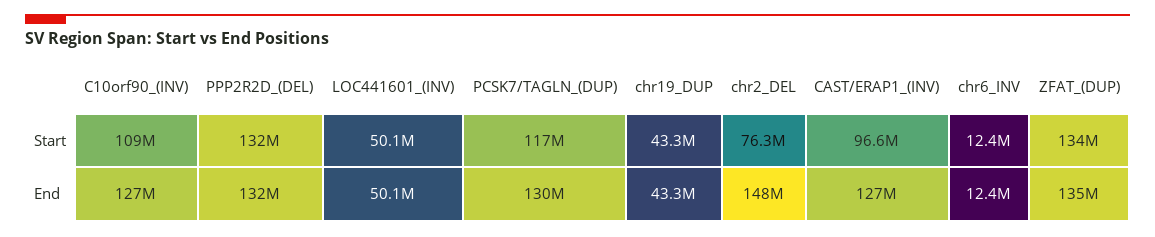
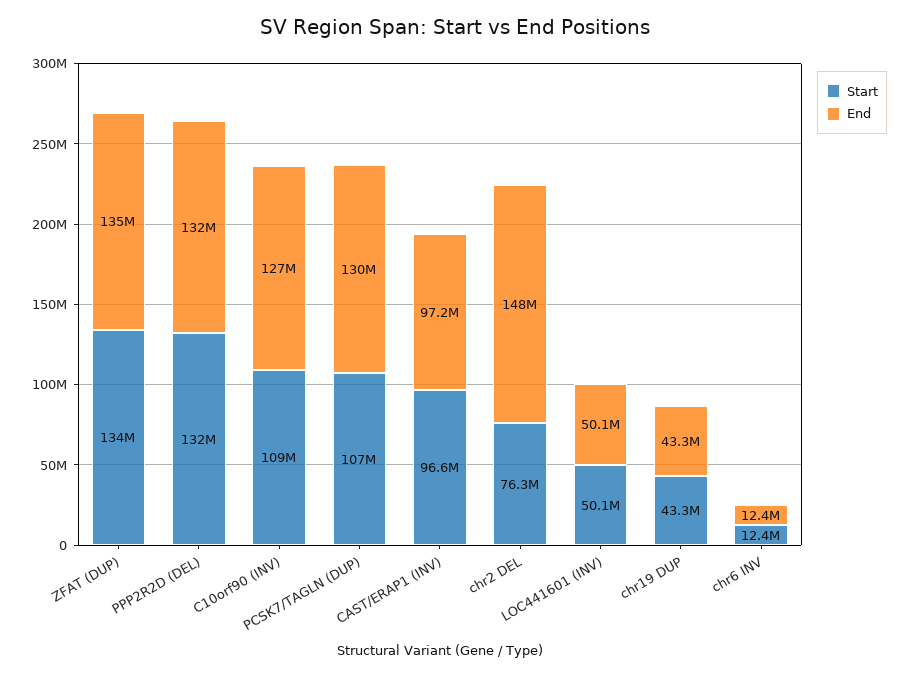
  {
    "Start": {
      "C10orf90_(INV)": 109000000,
      "PPP2R2D_(DEL)": 132000000,
      "LOC441601_(INV)": 50100000,
-     "PCSK7/TAGLN_(DUP)": 117000000,
+     "PCSK7/TAGLN_(DUP)": 107000000,
      "chr19_DUP": 43300000,
      "chr2_DEL": 76300000,
      "CAST/ERAP1_(INV)": 96600000,
      "chr6_INV": 12400000,
      "ZFAT_(DUP)": 134000000
    },
    "End": {
      "C10orf90_(INV)": 127000000,
      "PPP2R2D_(DEL)": 132000000,
      "LOC441601_(INV)": 50100000,
      "PCSK7/TAGLN_(DUP)": 130000000,
      "chr19_DUP": 43300000,
      "chr2_DEL": 148000000,
-     "CAST/ERAP1_(INV)": 127000000,
+     "CAST/ERAP1_(INV)": 97200000,
      "chr6_INV": 12400000,
      "ZFAT_(DUP)": 135000000
    }
  }

